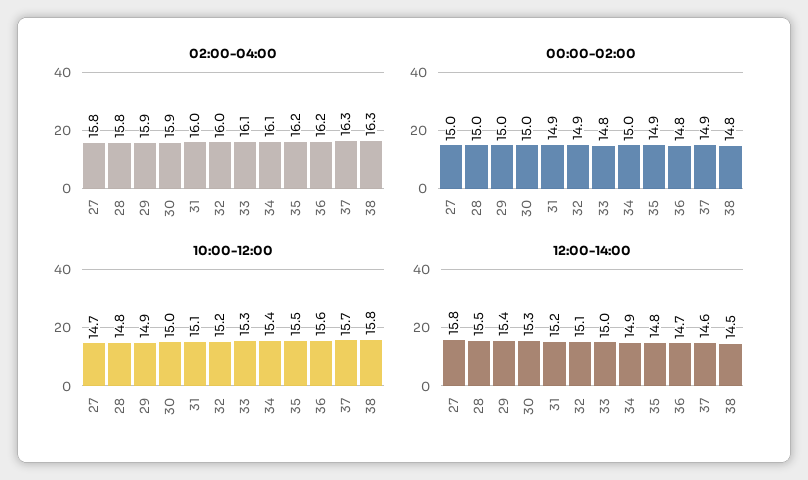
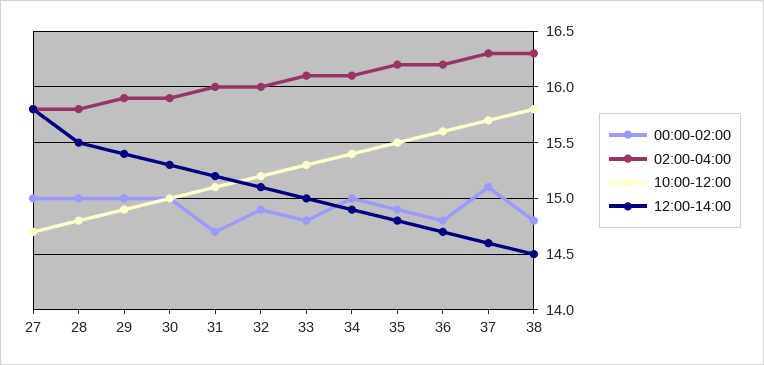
  {
    "02:00-04:00": {
      "27": 15.8,
      "28": 15.8,
      "29": 15.9,
      "30": 15.9,
      "31": 16,
      "32": 16,
      "33": 16.1,
      "34": 16.1,
      "35": 16.2,
      "36": 16.2,
      "37": 16.3,
      "38": 16.3
    },
    "00:00-02:00": {
      "27": 15,
      "28": 15,
      "29": 15,
      "30": 15,
-     "31": 14.9,
+     "31": 14.7,
      "32": 14.9,
      "33": 14.8,
      "34": 15,
      "35": 14.9,
      "36": 14.8,
-     "37": 14.9,
+     "37": 15.1,
      "38": 14.8
    },
    "10:00-12:00": {
      "27": 14.7,
      "28": 14.8,
      "29": 14.9,
      "30": 15,
      "31": 15.1,
      "32": 15.2,
      "33": 15.3,
      "34": 15.4,
      "35": 15.5,
      "36": 15.6,
      "37": 15.7,
      "38": 15.8
    },
    "12:00-14:00": {
      "27": 15.8,
      "28": 15.5,
      "29": 15.4,
      "30": 15.3,
      "31": 15.2,
      "32": 15.1,
      "33": 15,
      "34": 14.9,
      "35": 14.8,
      "36": 14.7,
      "37": 14.6,
      "38": 14.5
    }
  }

